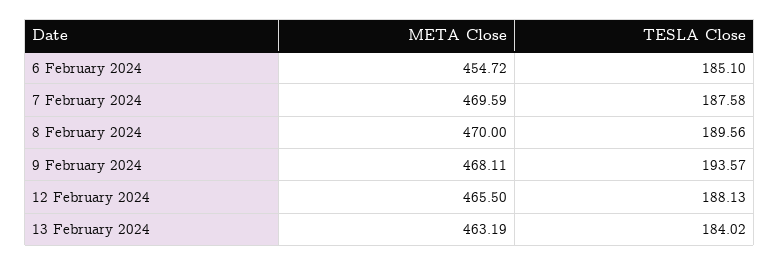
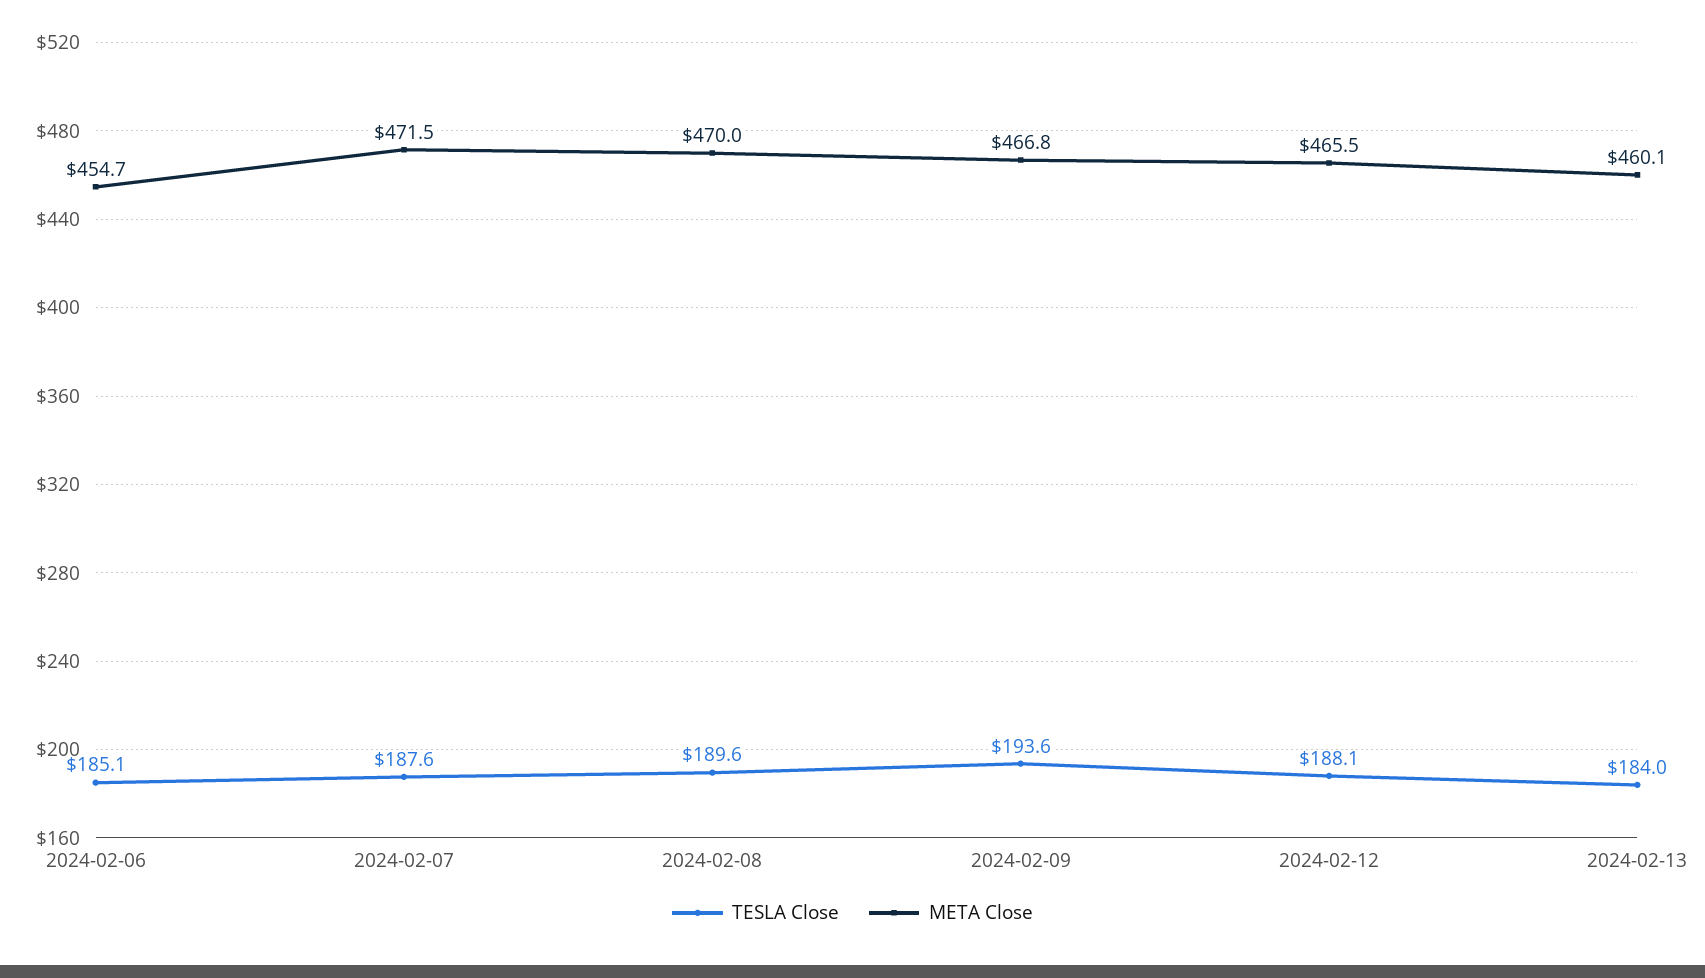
  {
    "META Close": {
      "6 February 2024": 454.72,
-     "7 February 2024": 469.59,
+     "7 February 2024": 471.5,
      "8 February 2024": 470,
-     "9 February 2024": 468.11,
+     "9 February 2024": 466.8,
      "12 February 2024": 465.5,
-     "13 February 2024": 463.19
+     "13 February 2024": 460.1
    },
    "TESLA Close": {
      "6 February 2024": 185.1,
      "7 February 2024": 187.58,
      "8 February 2024": 189.56,
      "9 February 2024": 193.57,
      "12 February 2024": 188.13,
      "13 February 2024": 184.02
    }
  }

